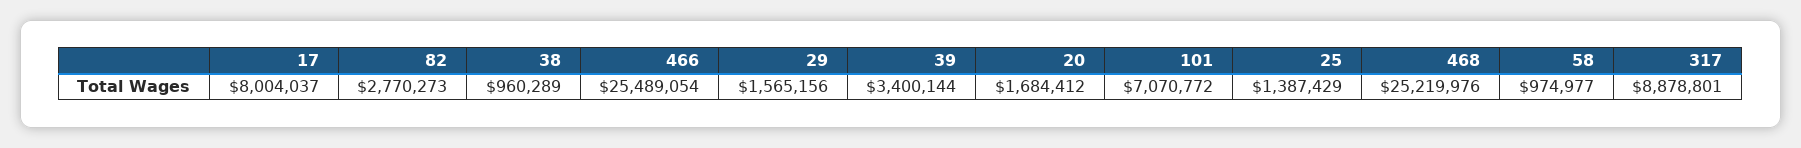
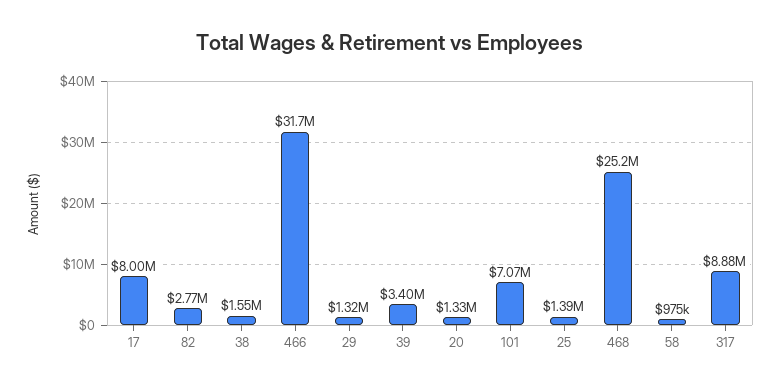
  {
    "17": 8004037,
    "82": 2770273,
-   "38": 960289,
+   "38": 1550000,
-   "466": 25489054,
+   "466": 31700000,
-   "29": 1565156,
+   "29": 1320000,
    "39": 3400144,
-   "20": 1684412,
+   "20": 1330000,
    "101": 7070772,
    "25": 1387429,
    "468": 25219976,
    "58": 974977,
    "317": 8878801
  }

